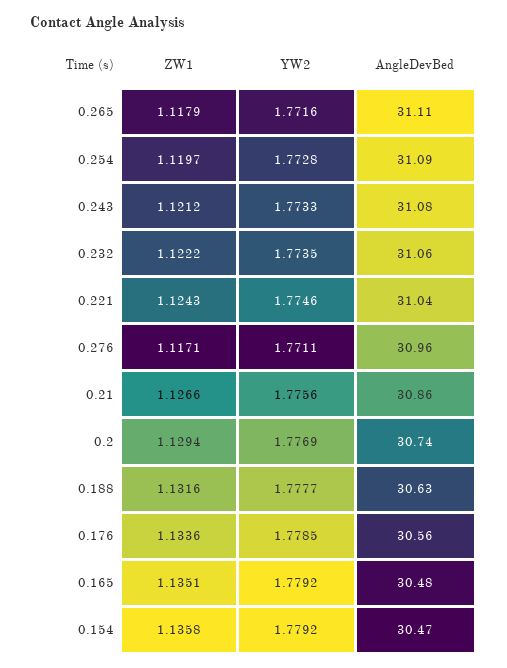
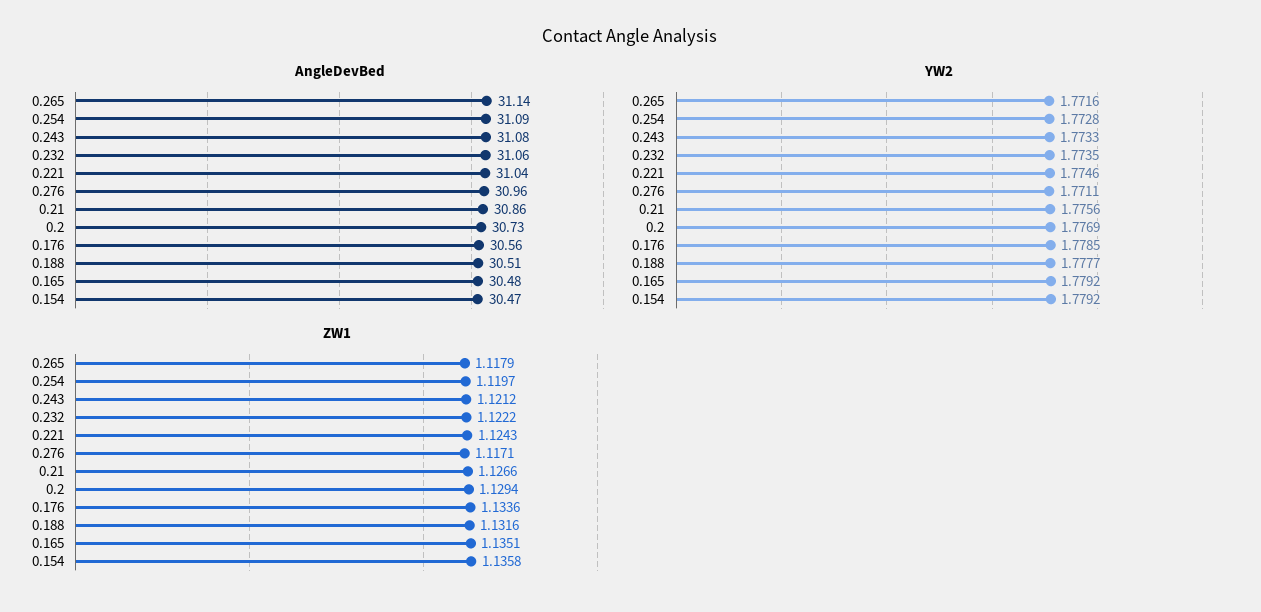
  {
    "ZW1": {
      "0.265": 1.1179,
      "0.254": 1.1197,
      "0.243": 1.1212,
      "0.232": 1.1222,
      "0.221": 1.1243,
      "0.276": 1.1171,
      "0.21": 1.1266,
      "0.2": 1.1294,
      "0.188": 1.1316,
      "0.176": 1.1336,
      "0.165": 1.1351,
      "0.154": 1.1358
    },
    "YW2": {
      "0.265": 1.7716,
      "0.254": 1.7728,
      "0.243": 1.7733,
      "0.232": 1.7735,
      "0.221": 1.7746,
      "0.276": 1.7711,
      "0.21": 1.7756,
      "0.2": 1.7769,
      "0.188": 1.7777,
      "0.176": 1.7785,
      "0.165": 1.7792,
      "0.154": 1.7792
    },
    "AngleDevBed": {
-     "0.265": 31.11,
+     "0.265": 31.14,
      "0.254": 31.09,
      "0.243": 31.08,
      "0.232": 31.06,
      "0.221": 31.04,
      "0.276": 30.96,
      "0.21": 30.86,
-     "0.2": 30.74,
+     "0.2": 30.73,
-     "0.188": 30.63,
+     "0.188": 30.51,
      "0.176": 30.56,
      "0.165": 30.48,
      "0.154": 30.47
    }
  }

